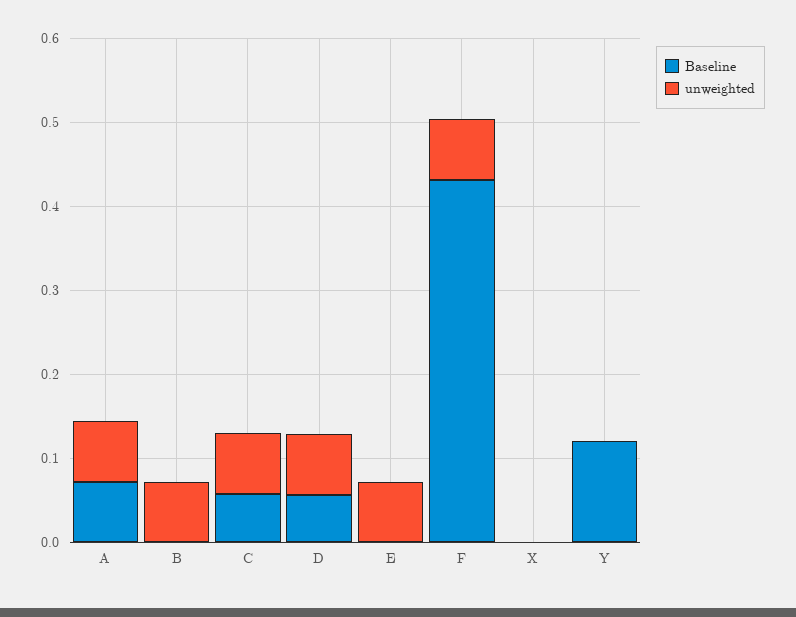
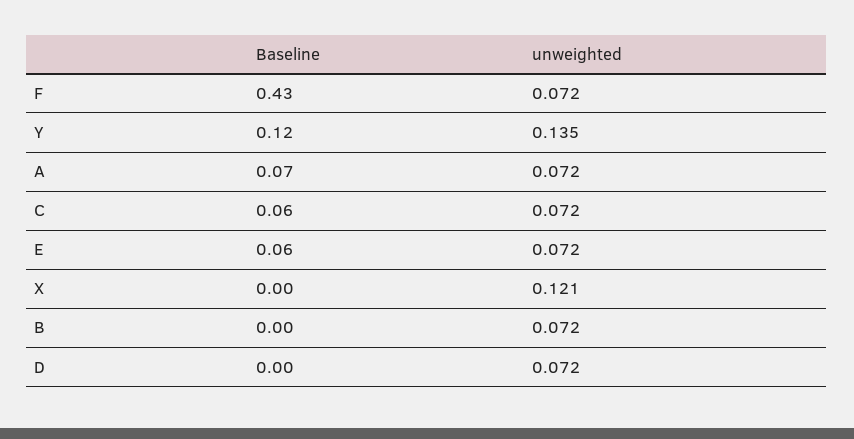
  {
    "Baseline": {
      "A": 0.07,
      "B": 0,
      "C": 0.06,
-     "D": 0.06,
+     "D": 0,
-     "E": 0,
+     "E": 0.06,
      "F": 0.43,
      "X": 0,
      "Y": 0.12
    },
    "unweighted": {
      "A": 0.072,
      "B": 0.072,
      "C": 0.072,
      "D": 0.072,
      "E": 0.072,
      "F": 0.072,
-     "X": 0,
+     "X": 0.121,
-     "Y": 0
+     "Y": 0.135
    }
  }

